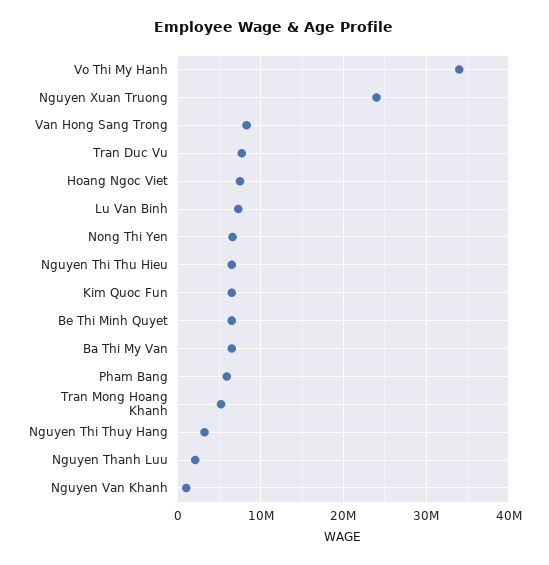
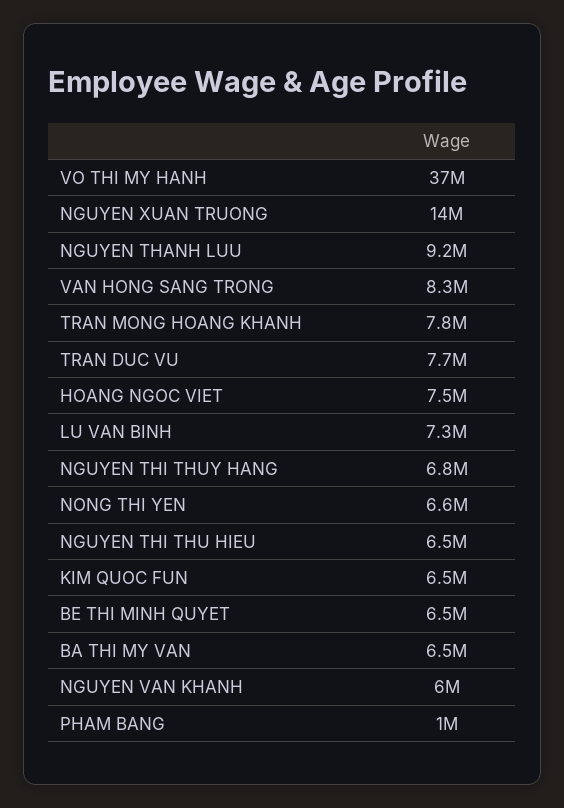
  {
-   "Vo Thi My Hanh": 34000000,
+   "Vo Thi My Hanh": 37000000,
-   "Nguyen Xuan Truong": 24000000,
+   "Nguyen Xuan Truong": 14000000,
    "Van Hong Sang Trong": 8300000,
    "Tran Duc Vu": 7700000,
    "Hoang Ngoc Viet": 7500000,
    "Lu Van Binh": 7300000,
    "Nong Thi Yen": 6600000,
    "Nguyen Thi Thu Hieu": 6500000,
    "Kim Quoc Fun": 6500000,
    "Be Thi Minh Quyet": 6500000,
    "Ba Thi My Van": 6500000,
-   "Pham Bang": 6000000,
+   "Pham Bang": 1000000,
-   "Tran Mong Hoang Khanh": 5000000,
+   "Tran Mong Hoang Khanh": 7800000,
-   "Nguyen Thi Thuy Hang": 3000000,
+   "Nguyen Thi Thuy Hang": 6800000,
-   "Nguyen Thanh Luu": 2000000,
+   "Nguyen Thanh Luu": 9200000,
-   "Nguyen Van Khanh": 1000000
+   "Nguyen Van Khanh": 6000000
  }

